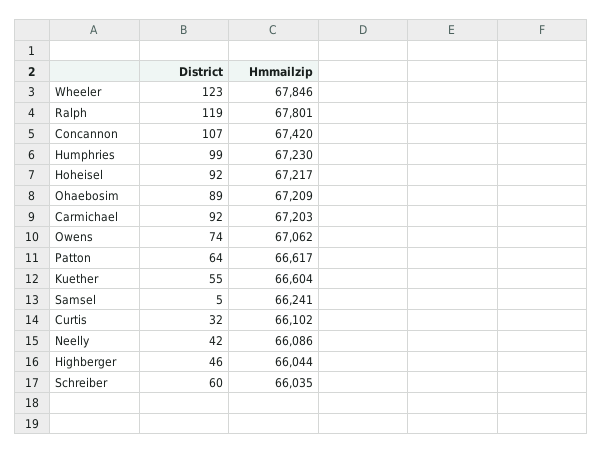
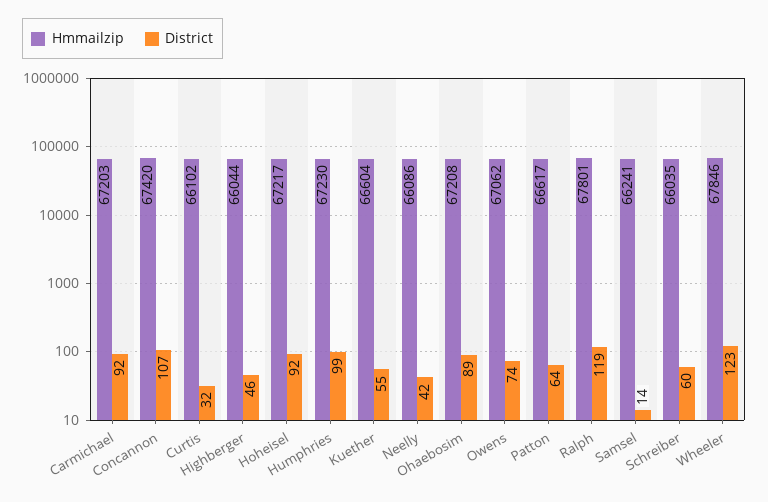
  {
    "District": {
      "Wheeler": 123,
      "Ralph": 119,
      "Concannon": 107,
      "Humphries": 99,
      "Hoheisel": 92,
      "Ohaebosim": 89,
      "Carmichael": 92,
      "Owens": 74,
      "Patton": 64,
      "Kuether": 55,
-     "Samsel": 5,
+     "Samsel": 14,
      "Curtis": 32,
      "Neelly": 42,
      "Highberger": 46,
      "Schreiber": 60
    },
    "Hmmailzip": {
      "Wheeler": 67846,
      "Ralph": 67801,
      "Concannon": 67420,
      "Humphries": 67230,
      "Hoheisel": 67217,
-     "Ohaebosim": 67209,
+     "Ohaebosim": 67208,
      "Carmichael": 67203,
      "Owens": 67062,
      "Patton": 66617,
      "Kuether": 66604,
      "Samsel": 66241,
      "Curtis": 66102,
      "Neelly": 66086,
      "Highberger": 66044,
      "Schreiber": 66035
    }
  }

